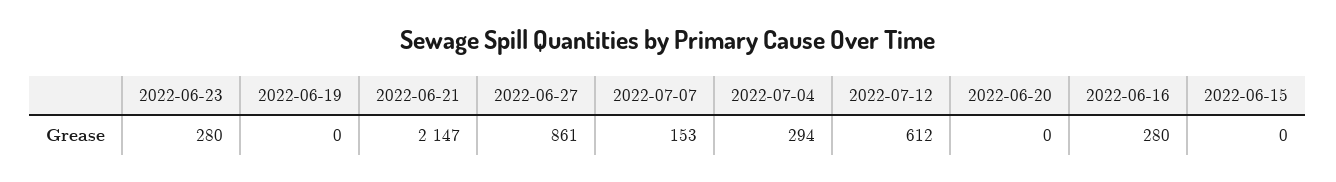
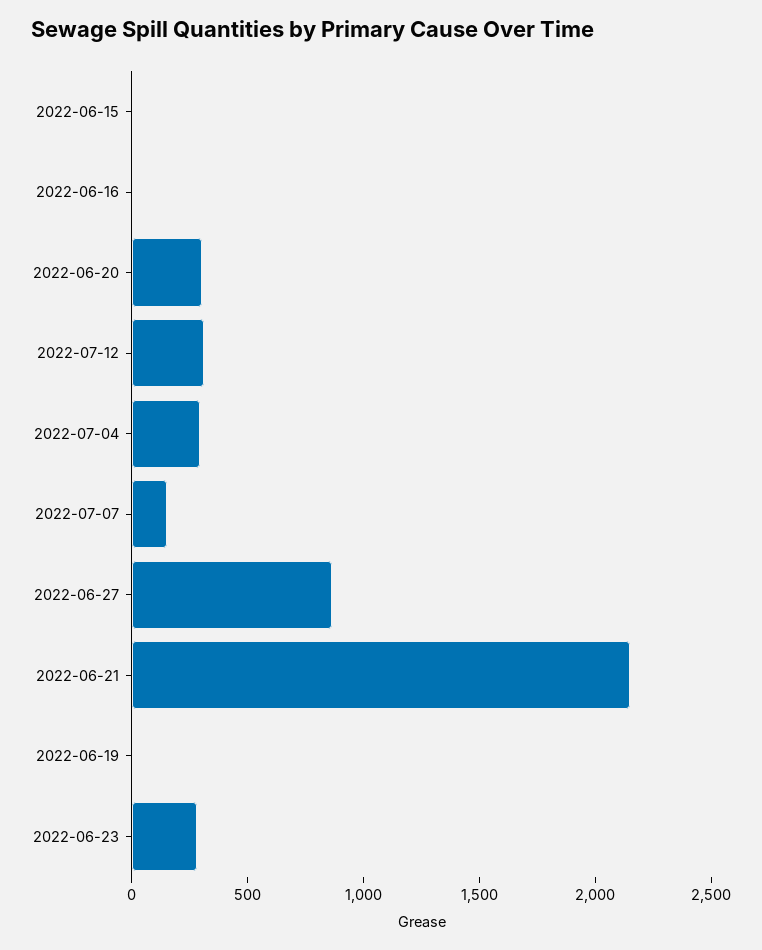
  {
    "2022-06-23": 280,
    "2022-06-19": 0,
    "2022-06-21": 2147,
    "2022-06-27": 861,
    "2022-07-07": 153,
    "2022-07-04": 294,
-   "2022-07-12": 612,
+   "2022-07-12": 300,
-   "2022-06-20": 0,
+   "2022-06-20": 300,
-   "2022-06-16": 280,
+   "2022-06-16": 0,
    "2022-06-15": 0
  }

